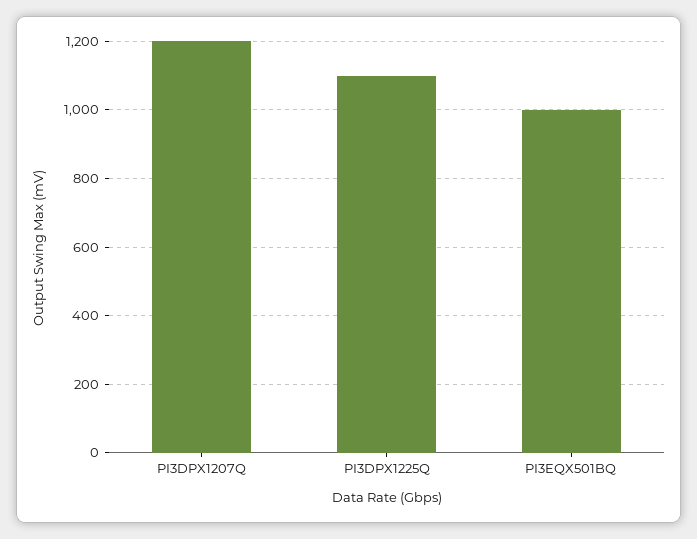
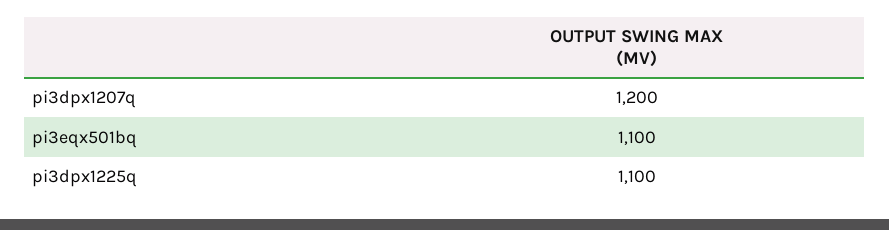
  {
    "PI3DPX1207Q": 1200,
    "PI3DPX1225Q": 1100,
-   "PI3EQX501BQ": 1000
+   "PI3EQX501BQ": 1100
  }

